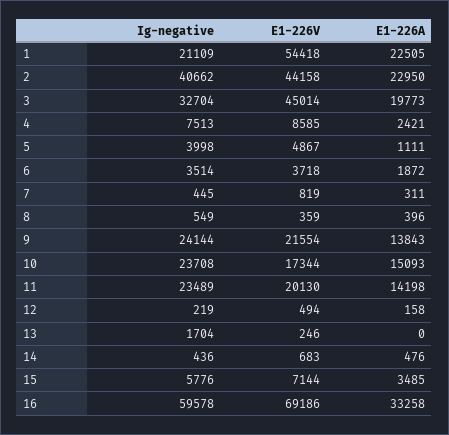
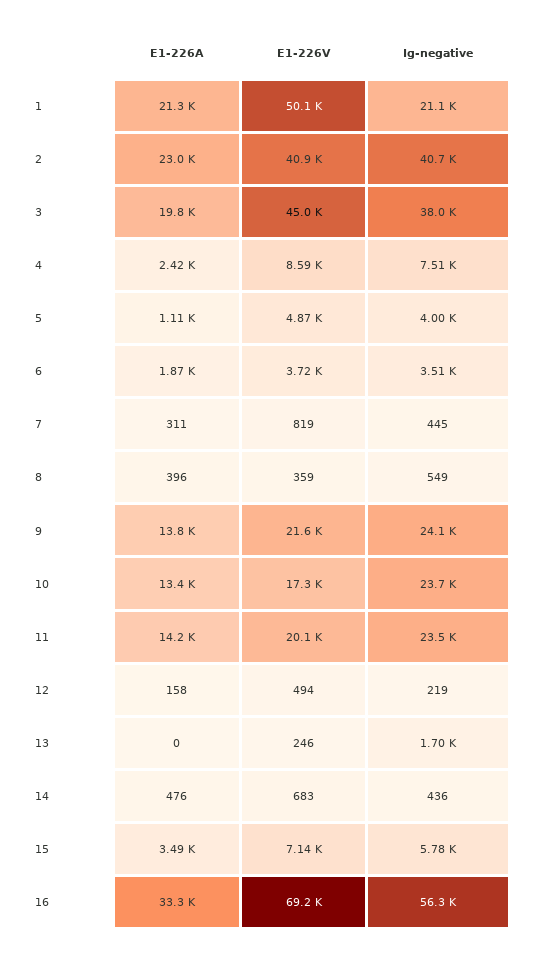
  {
    "Ig-negative": {
      "1": 21109,
      "2": 40662,
-     "3": 32704,
+     "3": 38000,
      "4": 7513,
      "5": 3998,
      "6": 3514,
      "7": 445,
      "8": 549,
      "9": 24144,
      "10": 23708,
      "11": 23489,
      "12": 219,
      "13": 1704,
      "14": 436,
      "15": 5776,
-     "16": 59578
+     "16": 56300
    },
    "E1-226V": {
-     "1": 54418,
+     "1": 50100,
-     "2": 44158,
+     "2": 40900,
      "3": 45014,
      "4": 8585,
      "5": 4867,
      "6": 3718,
      "7": 819,
      "8": 359,
      "9": 21554,
      "10": 17344,
      "11": 20130,
      "12": 494,
      "13": 246,
      "14": 683,
      "15": 7144,
      "16": 69186
    },
    "E1-226A": {
-     "1": 22505,
+     "1": 21300,
      "2": 22950,
      "3": 19773,
      "4": 2421,
      "5": 1111,
      "6": 1872,
      "7": 311,
      "8": 396,
      "9": 13843,
-     "10": 15093,
+     "10": 13400,
      "11": 14198,
      "12": 158,
      "13": 0,
      "14": 476,
      "15": 3485,
      "16": 33258
    }
  }

